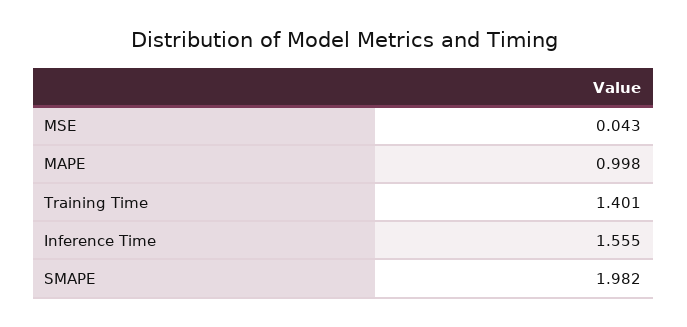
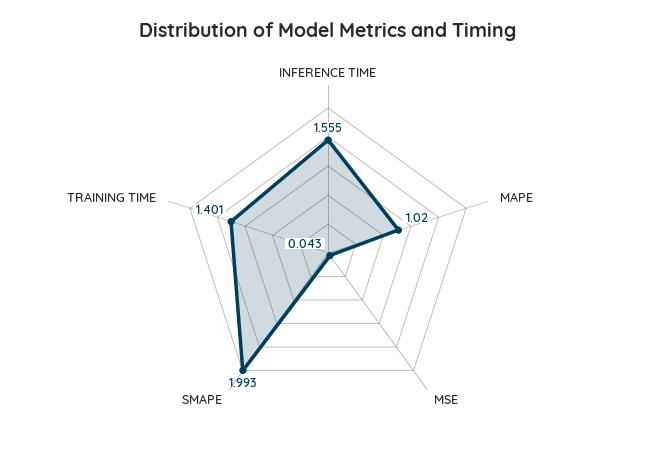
  {
    "MSE": 0.043,
-   "MAPE": 0.998,
+   "MAPE": 1.02,
    "Training Time": 1.401,
    "Inference Time": 1.555,
-   "SMAPE": 1.982
+   "SMAPE": 1.993
  }

